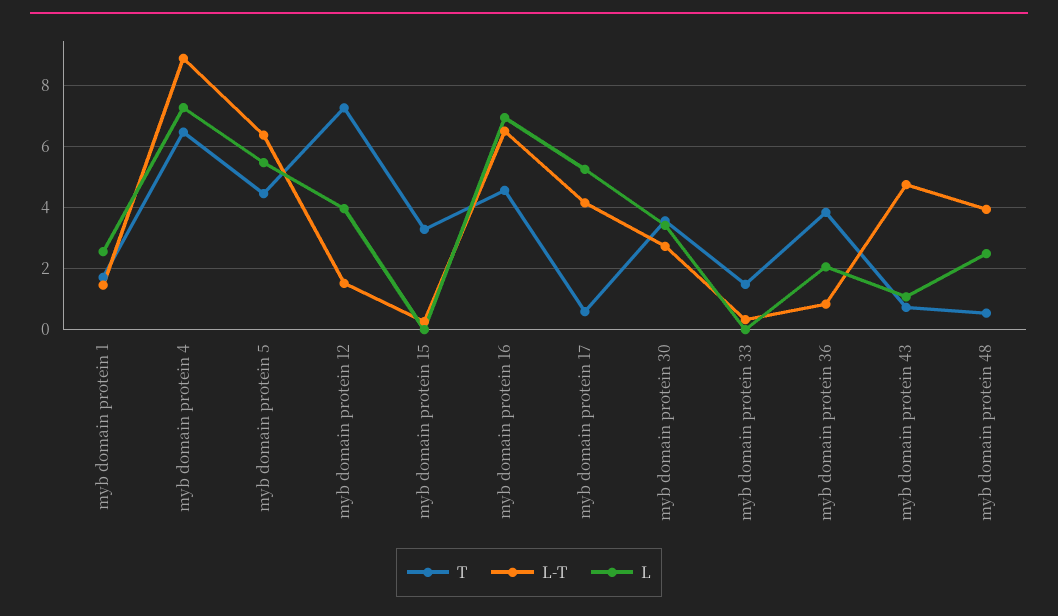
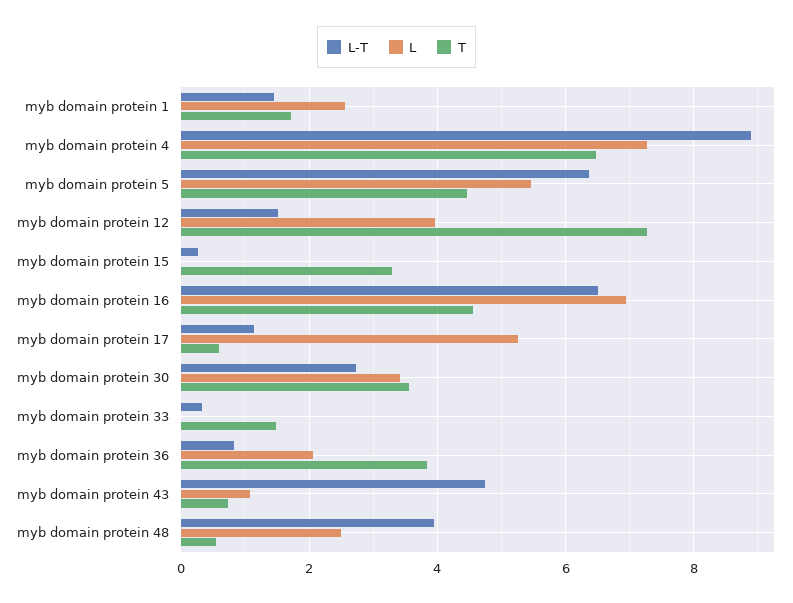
  {
    "T": {
      "myb domain protein 1": 1.8,
      "myb domain protein 4": 6.4,
      "myb domain protein 5": 4.4,
      "myb domain protein 12": 7.2,
      "myb domain protein 15": 3.2,
      "myb domain protein 16": 4.6,
      "myb domain protein 17": 0.6,
      "myb domain protein 30": 3.6,
      "myb domain protein 33": 1.4,
      "myb domain protein 36": 3.8,
      "myb domain protein 43": 0.8,
      "myb domain protein 48": 0.6
    },
    "L-T": {
      "myb domain protein 1": 1.4,
      "myb domain protein 4": 8.8,
      "myb domain protein 5": 6.4,
      "myb domain protein 12": 1.6,
      "myb domain protein 15": 0.2,
      "myb domain protein 16": 6.6,
-     "myb domain protein 17": 4.2,
+     "myb domain protein 17": 1.2,
      "myb domain protein 30": 2.8,
      "myb domain protein 33": 0.4,
      "myb domain protein 36": 0.8,
      "myb domain protein 43": 4.8,
      "myb domain protein 48": 4
    },
    "L": {
      "myb domain protein 1": 2.6,
      "myb domain protein 4": 7.2,
      "myb domain protein 5": 5.4,
      "myb domain protein 12": 4,
      "myb domain protein 15": 0,
      "myb domain protein 16": 7,
      "myb domain protein 17": 5.2,
      "myb domain protein 30": 3.4,
      "myb domain protein 33": 0,
      "myb domain protein 36": 2,
      "myb domain protein 43": 1,
      "myb domain protein 48": 2.4
    }
  }

